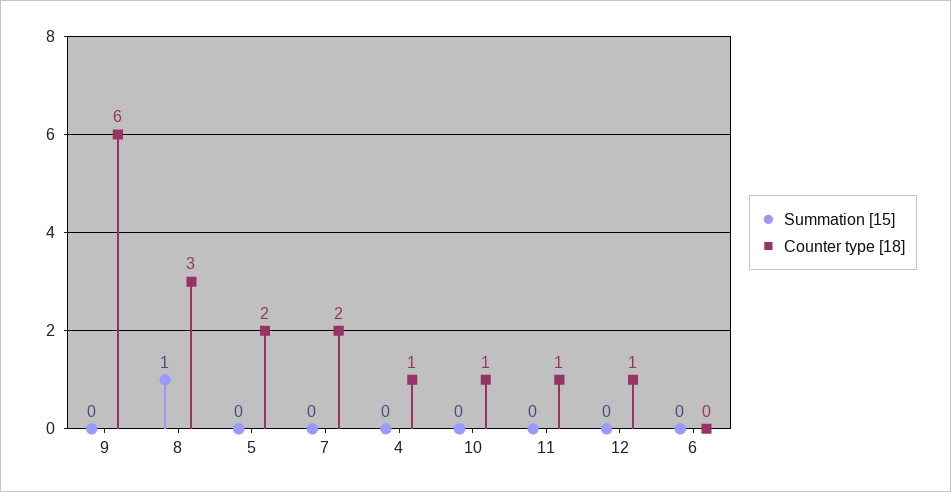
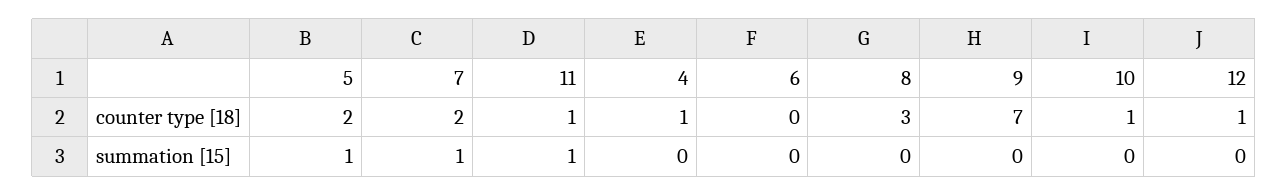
  {
    "Summation [15]": {
      "9": 0,
-     "8": 1,
+     "8": 0,
-     "5": 0,
+     "5": 1,
-     "7": 0,
+     "7": 1,
      "4": 0,
      "10": 0,
-     "11": 0,
+     "11": 1,
      "12": 0,
      "6": 0
    },
    "Counter type [18]": {
-     "9": 6,
+     "9": 7,
      "8": 3,
      "5": 2,
      "7": 2,
      "4": 1,
      "10": 1,
      "11": 1,
      "12": 1,
      "6": 0
    }
  }

